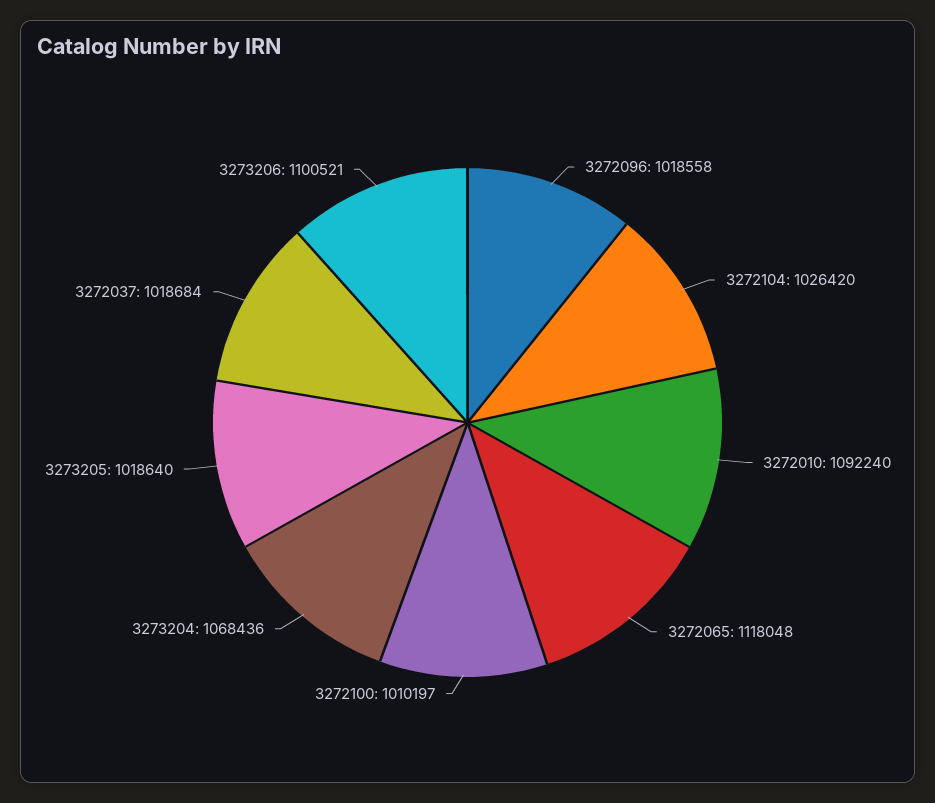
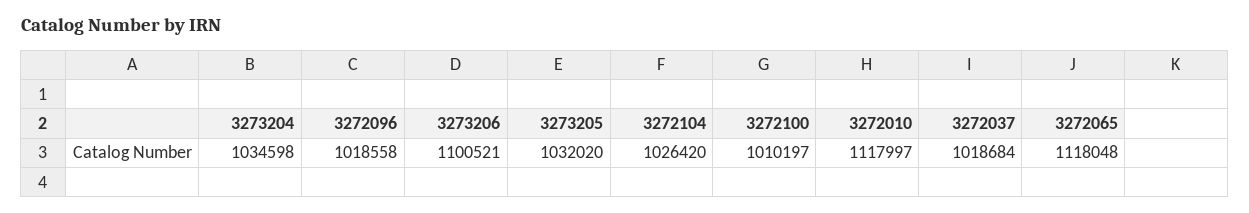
  {
    "3272096": 1018558,
    "3272104": 1026420,
-   "3272010": 1092240,
+   "3272010": 1117997,
    "3272065": 1118048,
    "3272100": 1010197,
-   "3273204": 1068436,
+   "3273204": 1034598,
-   "3273205": 1018640,
+   "3273205": 1032020,
    "3272037": 1018684,
    "3273206": 1100521
  }

